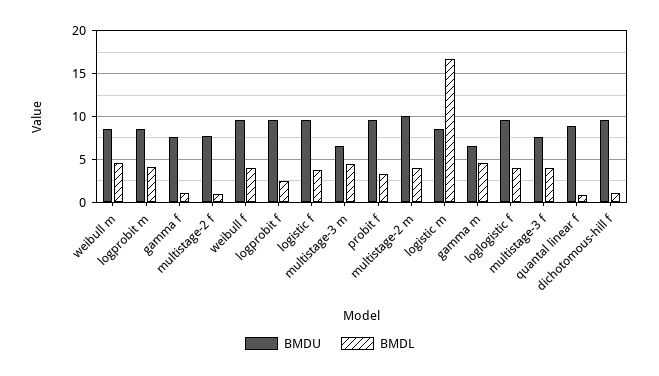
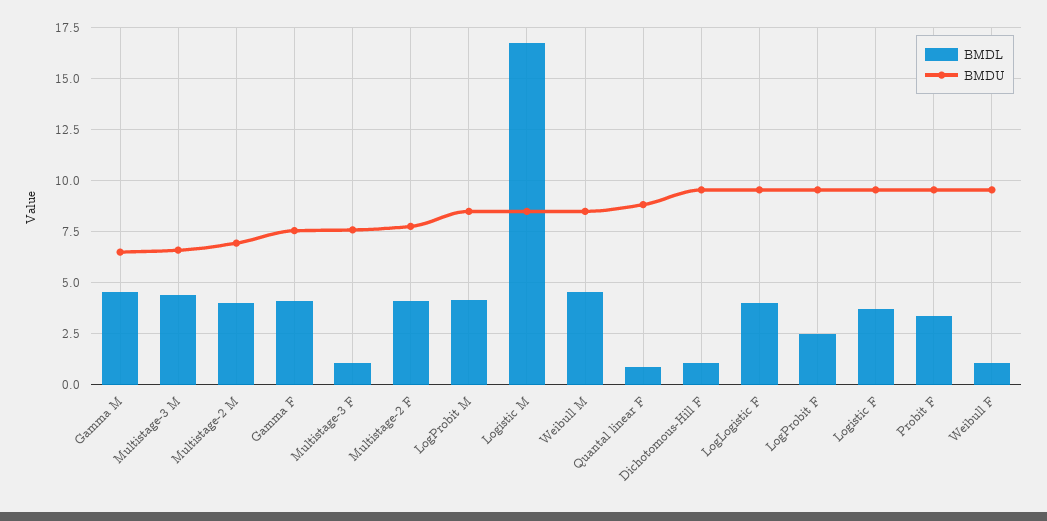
  {
    "BMDU": {
      "weibull m": 8.5,
      "logprobit m": 8.5,
      "gamma f": 7.5,
      "multistage-2 f": 8,
      "weibull f": 9.5,
      "logprobit f": 9.5,
      "logistic f": 9.5,
      "multistage-3 m": 6.5,
      "probit f": 9.5,
-     "multistage-2 m": 10,
+     "multistage-2 m": 7,
      "logistic m": 8.5,
      "gamma m": 6.5,
      "loglogistic f": 9.5,
      "multistage-3 f": 7.5,
      "quantal linear f": 9,
      "dichotomous-hill f": 9.5
    },
    "BMDL": {
      "weibull m": 4.5,
      "logprobit m": 4,
-     "gamma f": 1,
+     "gamma f": 4,
-     "multistage-2 f": 1,
+     "multistage-2 f": 4,
-     "weibull f": 4,
+     "weibull f": 1,
      "logprobit f": 2.5,
      "logistic f": 3.5,
      "multistage-3 m": 4.5,
      "probit f": 3.5,
      "multistage-2 m": 4,
      "logistic m": 17,
      "gamma m": 4.5,
      "loglogistic f": 4,
-     "multistage-3 f": 4,
+     "multistage-3 f": 1,
      "quantal linear f": 1,
      "dichotomous-hill f": 1
    }
  }

